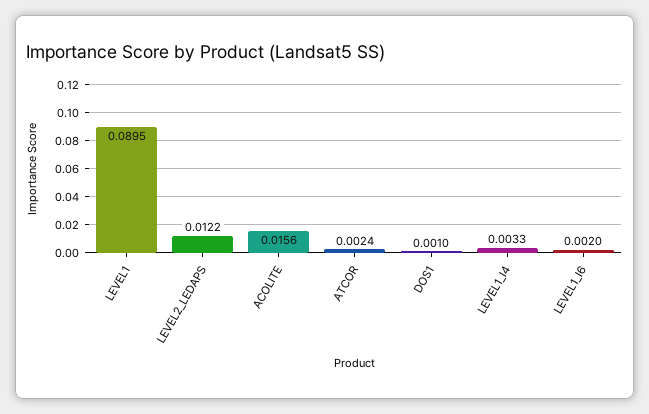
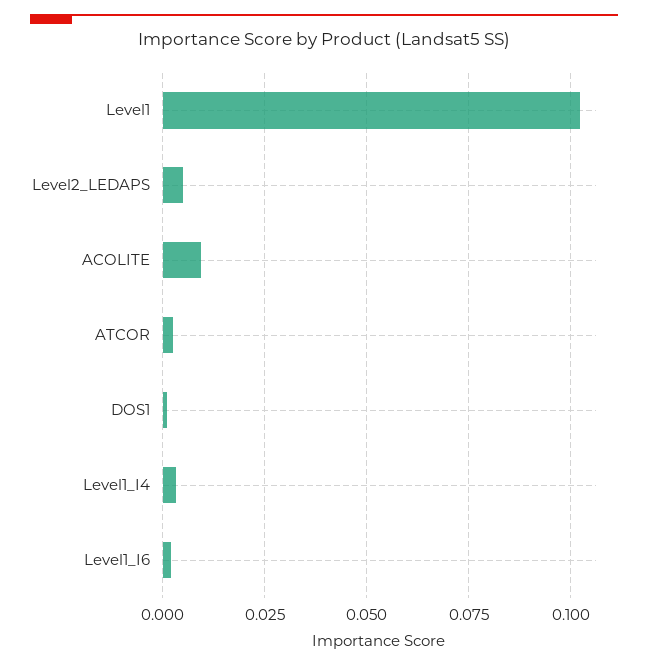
  {
-   "LEVEL1": 0.0895,
+   "LEVEL1": 0.1025,
-   "LEVEL2_LEDAPS": 0.0122,
+   "LEVEL2_LEDAPS": 0.005,
-   "ACOLITE": 0.0156,
+   "ACOLITE": 0.01,
    "ATCOR": 0.0024,
    "DOS1": 0.001,
    "LEVEL1_I4": 0.0033,
    "LEVEL1_I6": 0.002
  }

